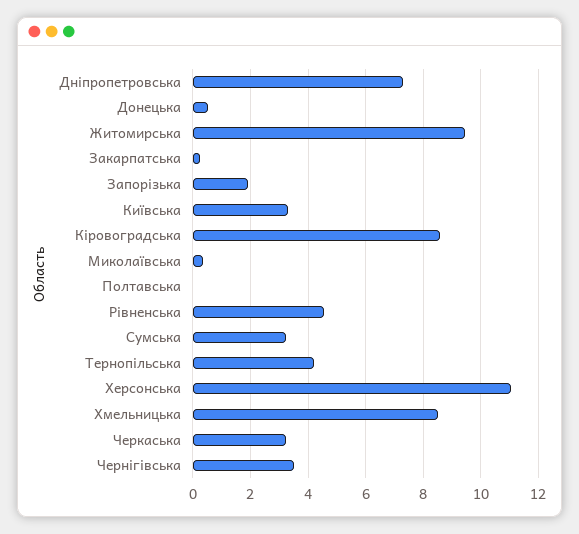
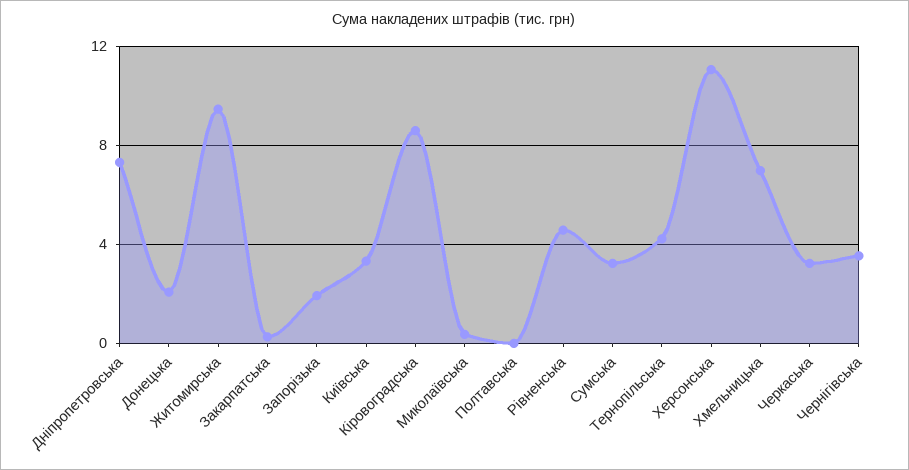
  {
    "Дніпропетровська": 7.25,
-   "Донецька": 0.5,
+   "Донецька": 2,
    "Житомирська": 9.5,
    "Закарпатська": 0.25,
    "Запорізька": 2,
    "Київська": 3.25,
    "Кіровоградська": 8.5,
    "Миколаївська": 0.25,
    "Полтавська": 0,
    "Рівненська": 4.5,
    "Сумська": 3.25,
    "Тернопільська": 4.25,
    "Херсонська": 11,
-   "Хмельницька": 8.5,
+   "Хмельницька": 7,
    "Черкаська": 3.25,
    "Чернігівська": 3.5
  }

